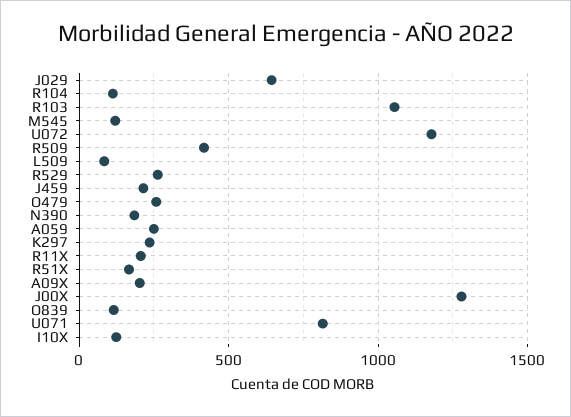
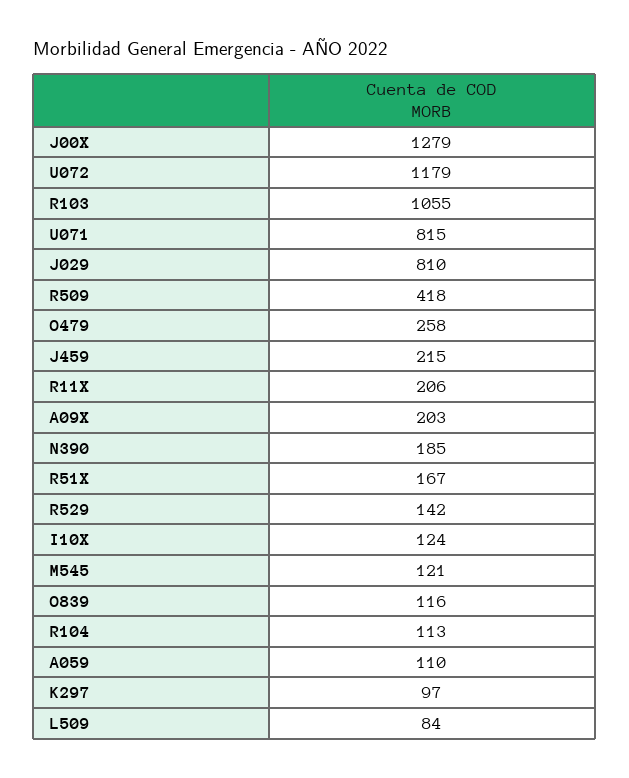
  {
-   "J029": 650,
+   "J029": 810,
    "R104": 113,
    "R103": 1055,
    "M545": 121,
    "U072": 1179,
    "R509": 418,
    "L509": 84,
-   "R529": 250,
+   "R529": 142,
    "J459": 215,
    "O479": 258,
    "N390": 185,
-   "A059": 250,
+   "A059": 110,
-   "K297": 250,
+   "K297": 97,
    "R11X": 206,
    "R51X": 167,
    "A09X": 203,
    "J00X": 1279,
    "O839": 116,
    "U071": 815,
    "I10X": 124
  }

